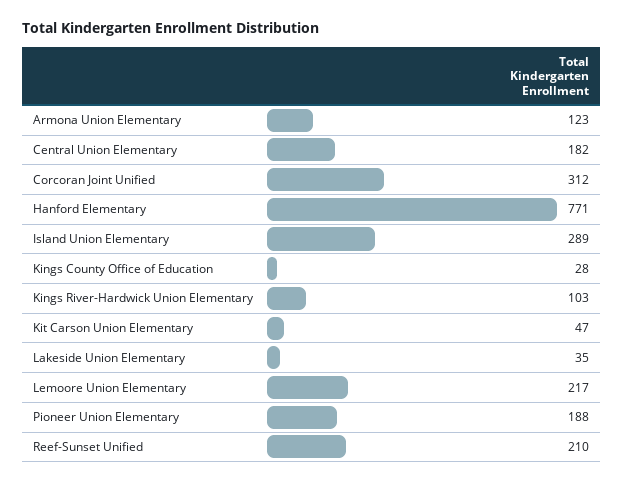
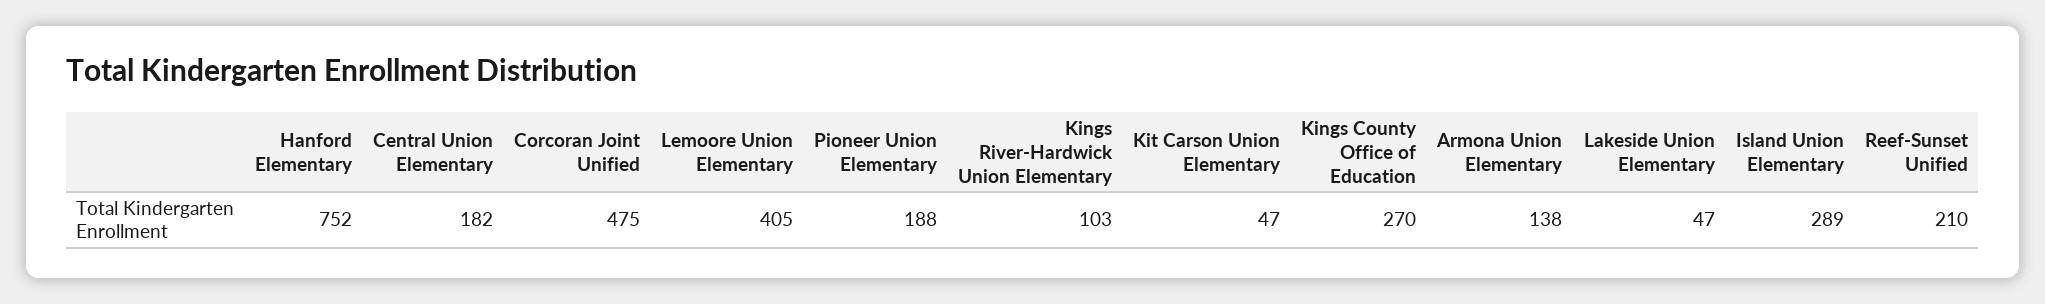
  {
-   "Armona Union Elementary": 123,
+   "Armona Union Elementary": 138,
    "Central Union Elementary": 182,
-   "Corcoran Joint Unified": 312,
+   "Corcoran Joint Unified": 475,
-   "Hanford Elementary": 771,
+   "Hanford Elementary": 752,
    "Island Union Elementary": 289,
-   "Kings County Office of Education": 28,
+   "Kings County Office of Education": 270,
    "Kings River-Hardwick Union Elementary": 103,
    "Kit Carson Union Elementary": 47,
-   "Lakeside Union Elementary": 35,
+   "Lakeside Union Elementary": 47,
-   "Lemoore Union Elementary": 217,
+   "Lemoore Union Elementary": 405,
    "Pioneer Union Elementary": 188,
    "Reef-Sunset Unified": 210
  }

